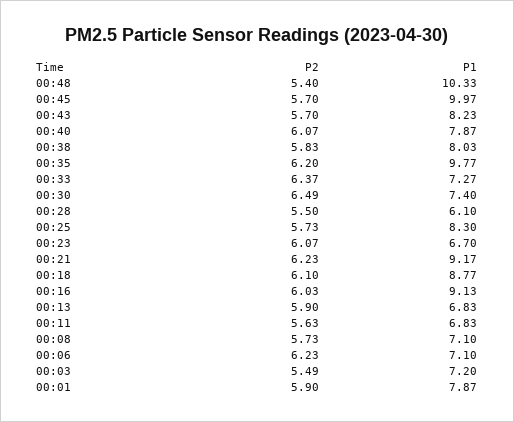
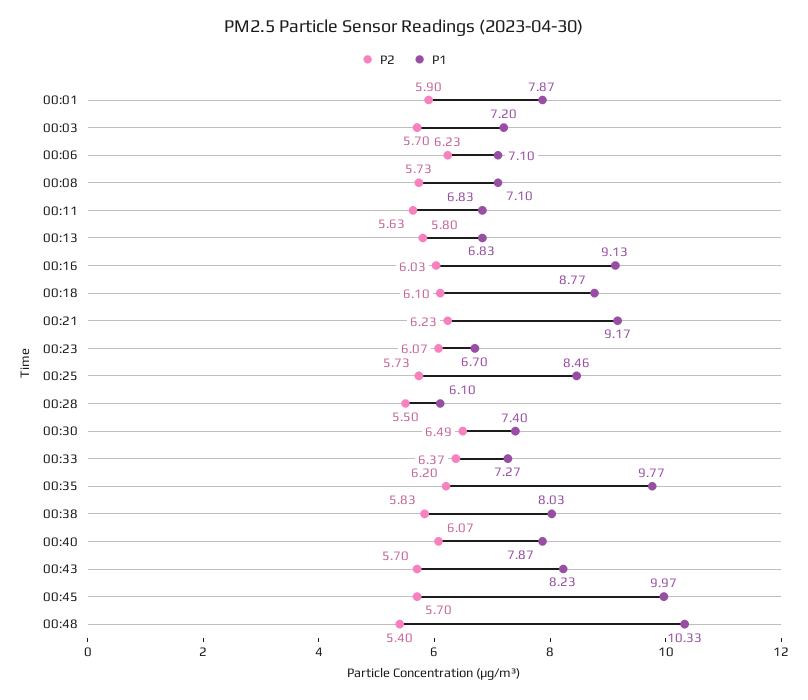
  {
    "P2": {
      "00:48": 5.4,
      "00:45": 5.7,
      "00:43": 5.7,
      "00:40": 6.07,
      "00:38": 5.83,
      "00:35": 6.2,
      "00:33": 6.37,
      "00:30": 6.49,
      "00:28": 5.5,
      "00:25": 5.73,
      "00:23": 6.07,
      "00:21": 6.23,
      "00:18": 6.1,
      "00:16": 6.03,
-     "00:13": 5.9,
+     "00:13": 5.8,
      "00:11": 5.63,
      "00:08": 5.73,
      "00:06": 6.23,
-     "00:03": 5.49,
+     "00:03": 5.7,
      "00:01": 5.9
    },
    "P1": {
      "00:48": 10.33,
      "00:45": 9.97,
      "00:43": 8.23,
      "00:40": 7.87,
      "00:38": 8.03,
      "00:35": 9.77,
      "00:33": 7.27,
      "00:30": 7.4,
      "00:28": 6.1,
-     "00:25": 8.3,
+     "00:25": 8.46,
      "00:23": 6.7,
      "00:21": 9.17,
      "00:18": 8.77,
      "00:16": 9.13,
      "00:13": 6.83,
      "00:11": 6.83,
      "00:08": 7.1,
      "00:06": 7.1,
      "00:03": 7.2,
      "00:01": 7.87
    }
  }

